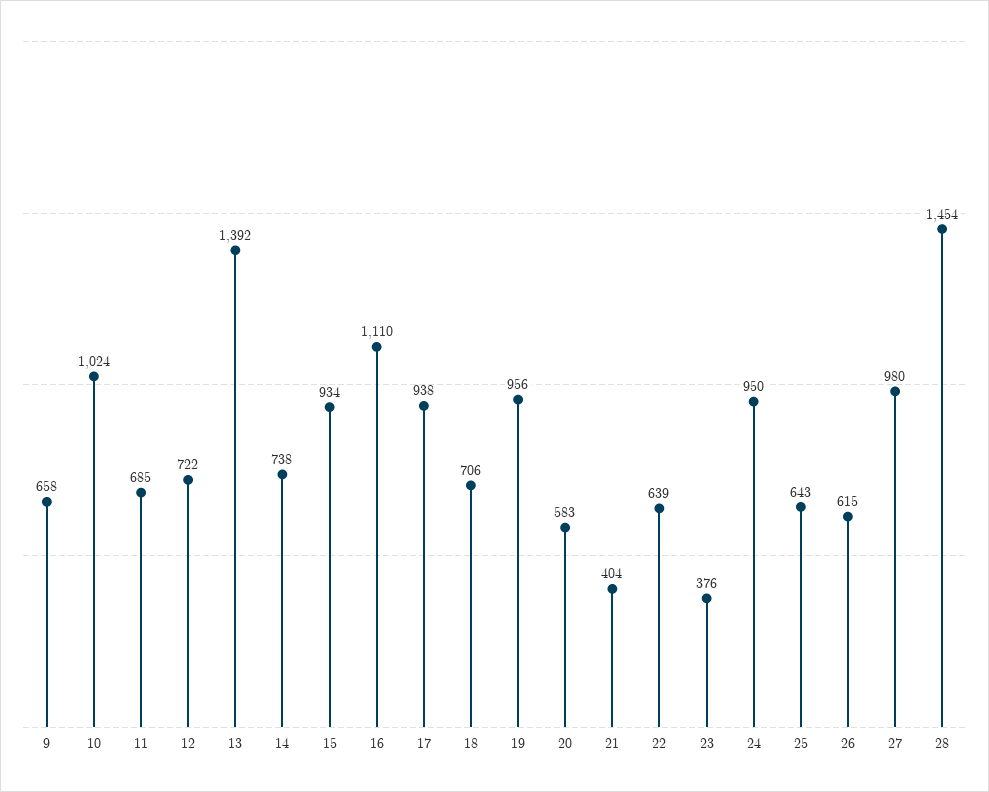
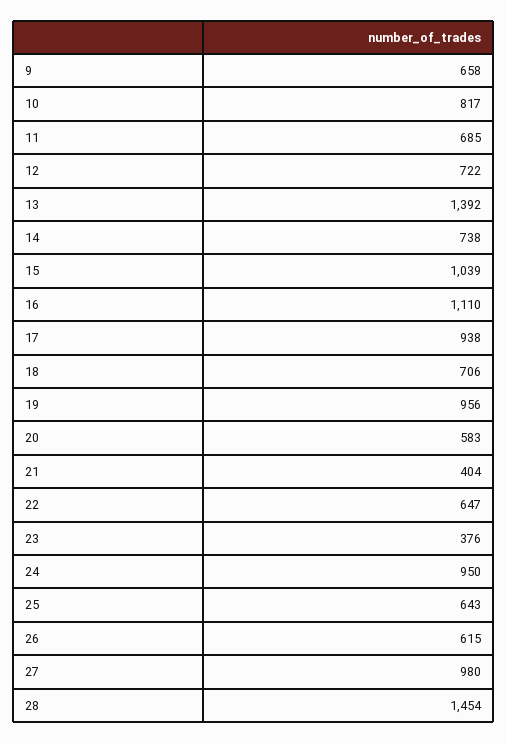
  {
    "9": 658,
-   "10": 1024,
+   "10": 817,
    "11": 685,
    "12": 722,
    "13": 1392,
    "14": 738,
-   "15": 934,
+   "15": 1039,
    "16": 1110,
    "17": 938,
    "18": 706,
    "19": 956,
    "20": 583,
    "21": 404,
-   "22": 639,
+   "22": 647,
    "23": 376,
    "24": 950,
    "25": 643,
    "26": 615,
    "27": 980,
    "28": 1454
  }

